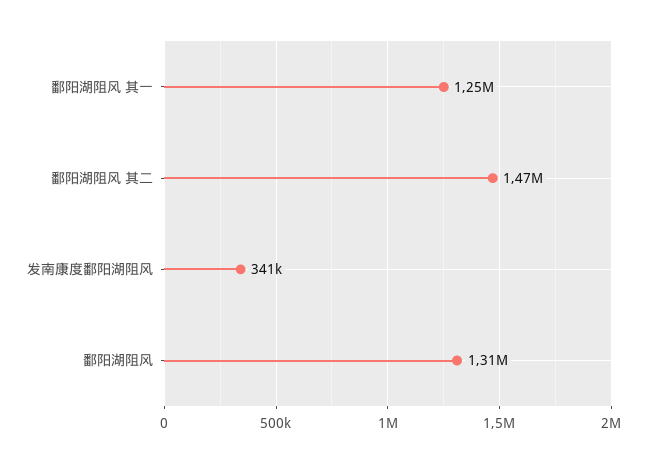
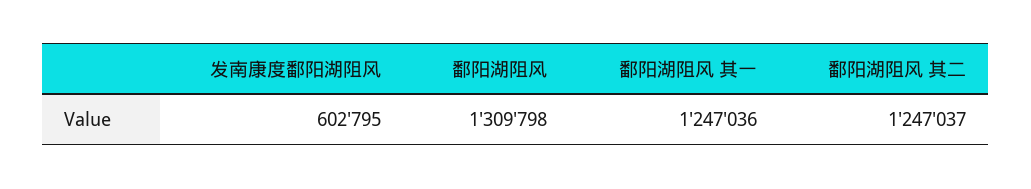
  {
    "鄱阳湖阻风 其一": 1247036,
-   "鄱阳湖阻风 其二": 1470000,
+   "鄱阳湖阻风 其二": 1247037,
-   "发南康度鄱阳湖阻风": 341000,
+   "发南康度鄱阳湖阻风": 602795,
    "鄱阳湖阻风": 1309798
  }

